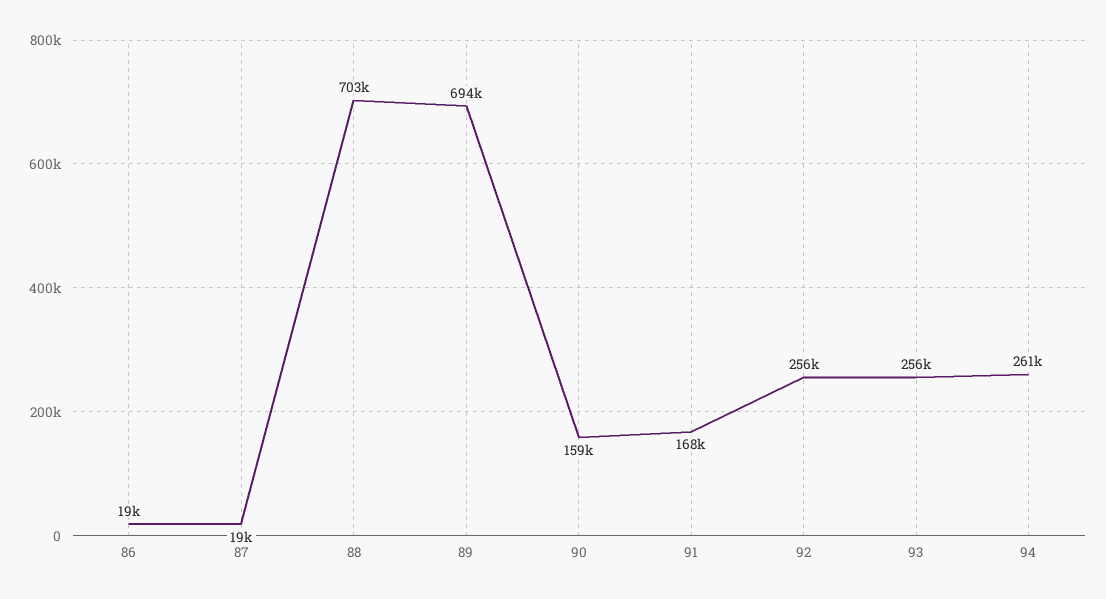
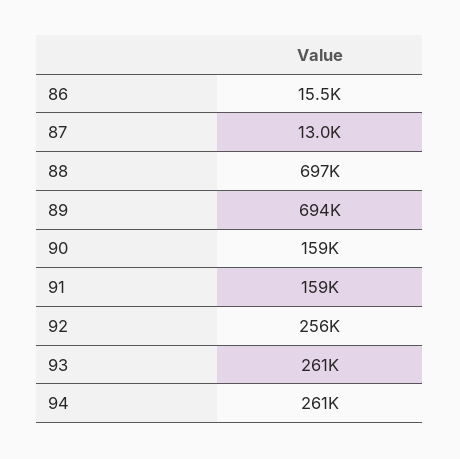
  {
-   "86": 19000,
+   "86": 15500,
-   "87": 19000,
+   "87": 13000,
-   "88": 703000,
+   "88": 697000,
    "89": 694000,
    "90": 159000,
-   "91": 168000,
+   "91": 159000,
    "92": 256000,
-   "93": 256000,
+   "93": 261000,
    "94": 261000
  }

